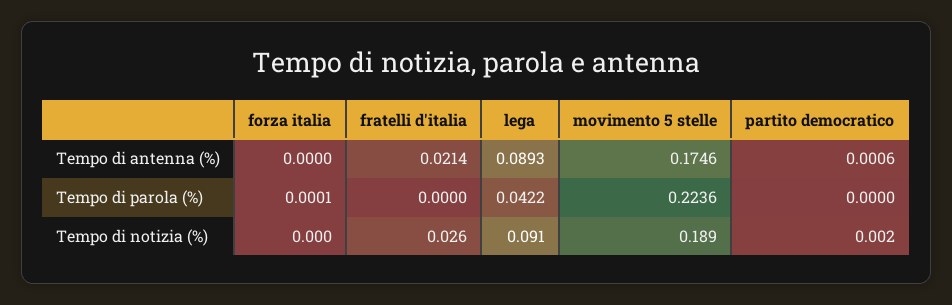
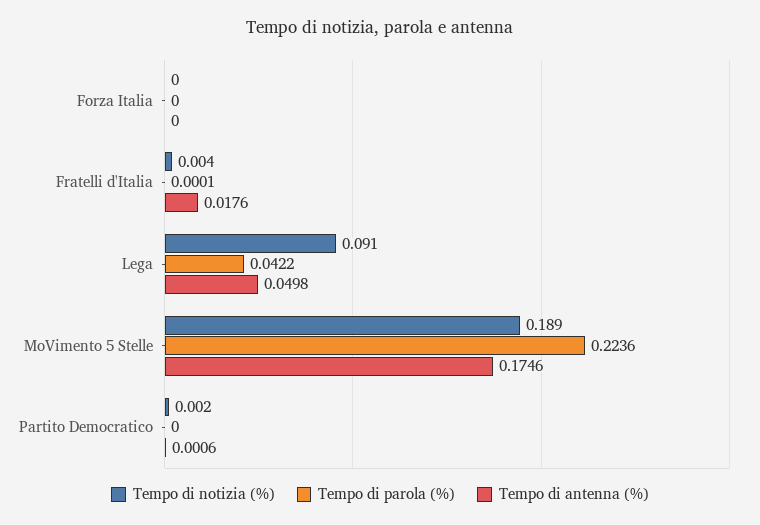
  {
    "Tempo di antenna (%)": {
      "forza italia": 0,
-     "fratelli d'italia": 0.0214,
+     "fratelli d'italia": 0.0176,
-     "lega": 0.0893,
+     "lega": 0.0498,
      "movimento 5 stelle": 0.1746,
      "partito democratico": 0.0006
    },
    "Tempo di parola (%)": {
-     "forza italia": 0.0001,
+     "forza italia": 0,
-     "fratelli d'italia": 0,
+     "fratelli d'italia": 0.0001,
      "lega": 0.0422,
      "movimento 5 stelle": 0.2236,
      "partito democratico": 0
    },
    "Tempo di notizia (%)": {
      "forza italia": 0,
-     "fratelli d'italia": 0.026,
+     "fratelli d'italia": 0.004,
      "lega": 0.091,
      "movimento 5 stelle": 0.189,
      "partito democratico": 0.002
    }
  }

